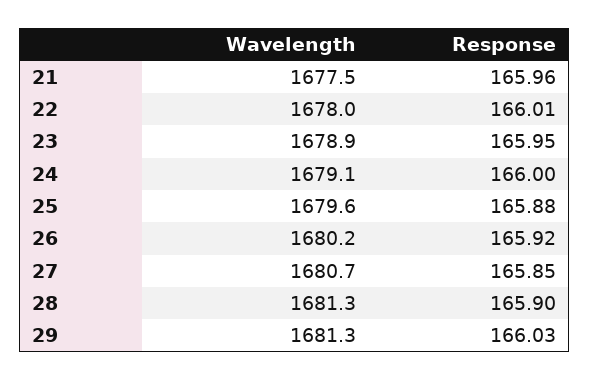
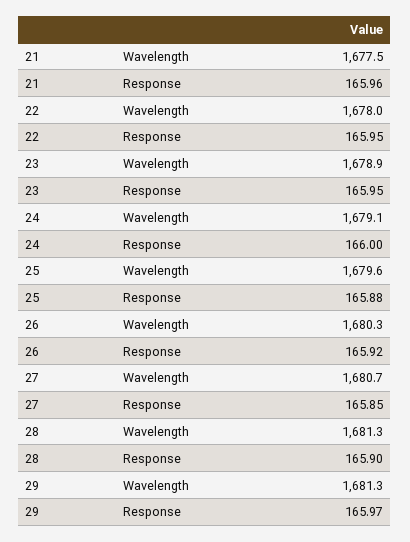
  {
    "Wavelength": {
      "21": 1677.5,
      "22": 1678,
      "23": 1678.9,
      "24": 1679.1,
      "25": 1679.6,
-     "26": 1680.2,
+     "26": 1680.3,
      "27": 1680.7,
      "28": 1681.3,
      "29": 1681.3
    },
    "Response": {
      "21": 165.96,
-     "22": 166.01,
+     "22": 165.95,
      "23": 165.95,
      "24": 166,
      "25": 165.88,
      "26": 165.92,
      "27": 165.85,
      "28": 165.9,
-     "29": 166.03
+     "29": 165.97
    }
  }

